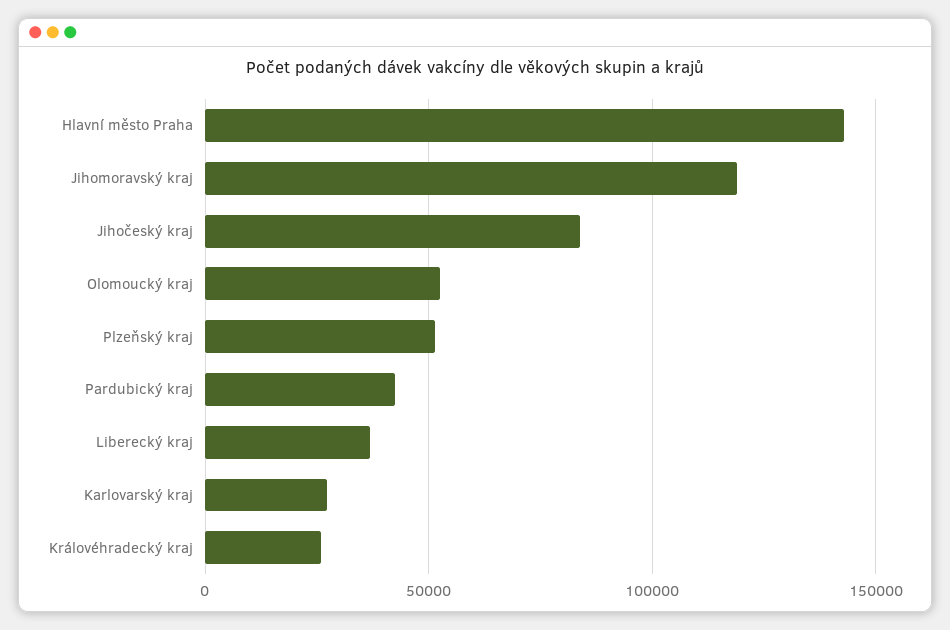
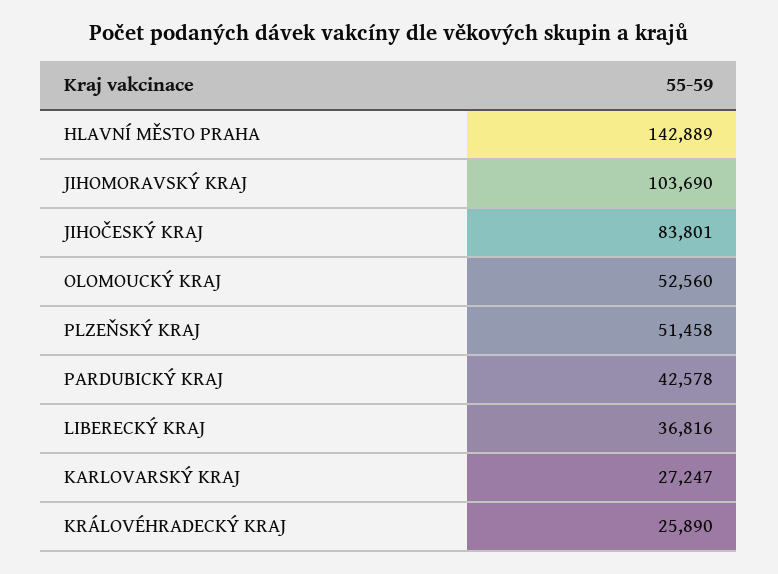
  {
    "Hlavní město Praha": 142889,
-   "Jihomoravský kraj": 120000,
+   "Jihomoravský kraj": 103690,
    "Jihočeský kraj": 83801,
    "Olomoucký kraj": 52560,
    "Plzeňský kraj": 51458,
    "Pardubický kraj": 42578,
    "Liberecký kraj": 36816,
    "Karlovarský kraj": 27247,
    "Královéhradecký kraj": 25890
  }

